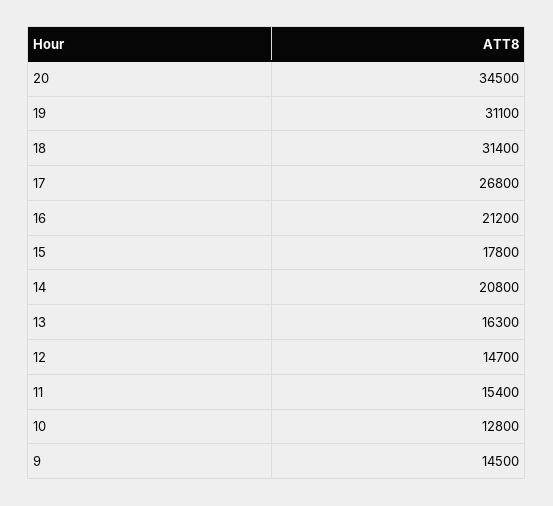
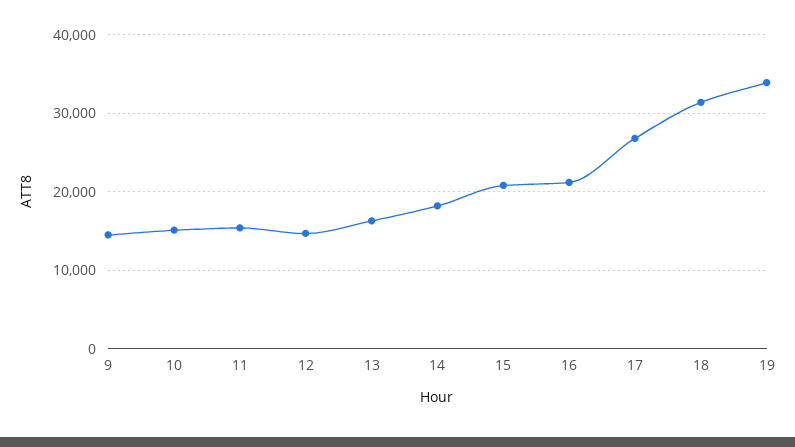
  {
-   "20": 34500,
-   "19": 31100,
+   "19": 34000,
    "18": 31400,
    "17": 26800,
    "16": 21200,
-   "15": 17800,
+   "15": 21000,
-   "14": 20800,
+   "14": 18000,
    "13": 16300,
    "12": 14700,
    "11": 15400,
-   "10": 12800,
+   "10": 15000,
    "9": 14500
  }

